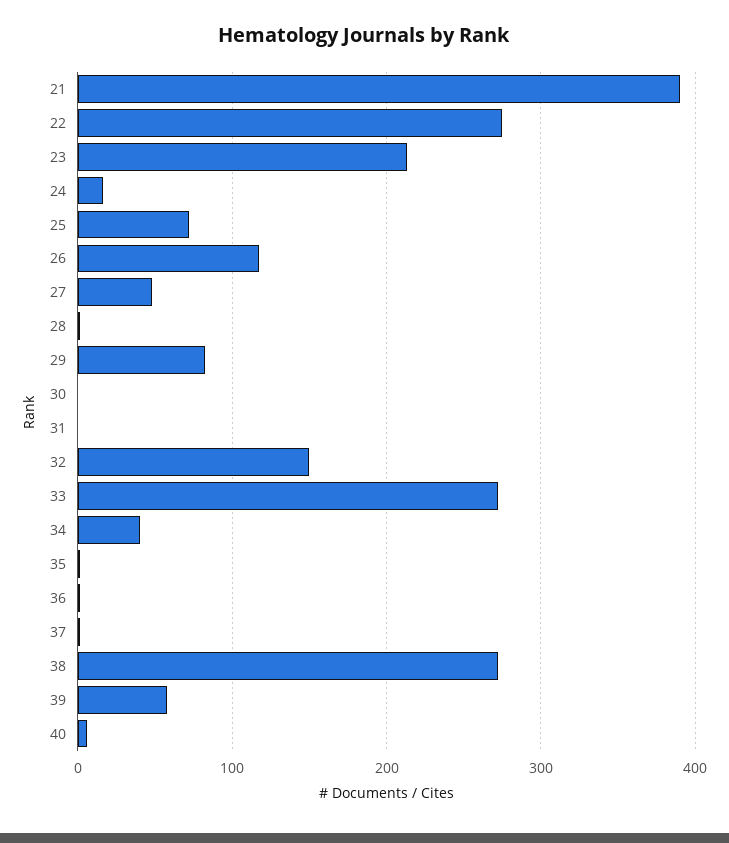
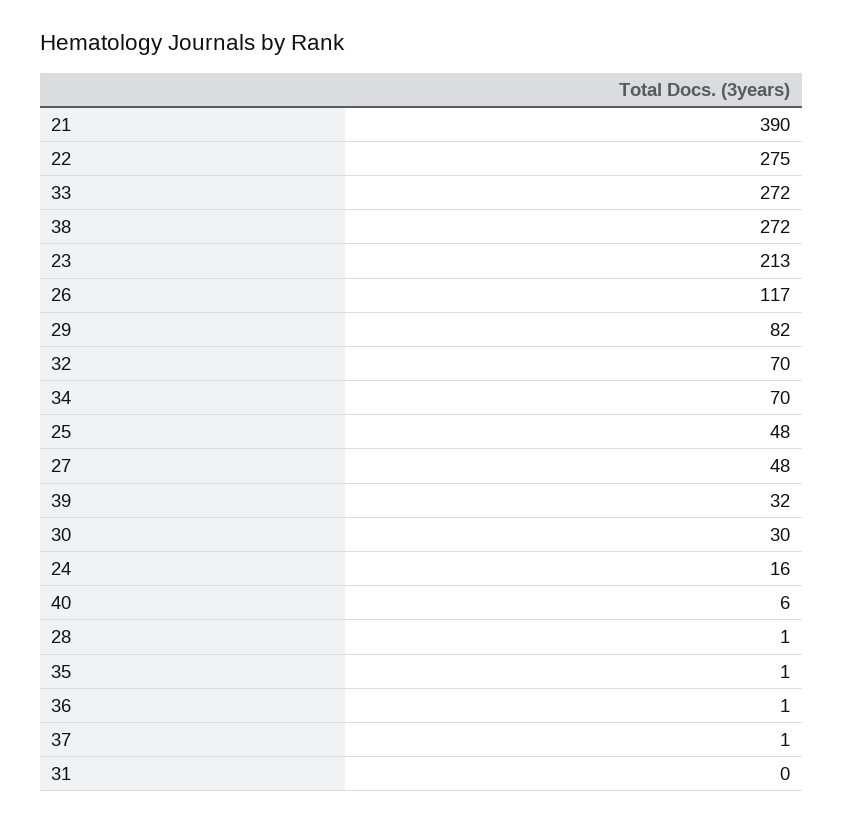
  {
    "21": 390,
    "22": 275,
    "23": 213,
    "24": 16,
-   "25": 70,
+   "25": 48,
    "26": 117,
    "27": 48,
    "28": 1,
    "29": 82,
-   "30": 0,
+   "30": 30,
    "31": 0,
-   "32": 150,
+   "32": 70,
    "33": 272,
-   "34": 40,
+   "34": 70,
    "35": 1,
    "36": 1,
    "37": 1,
    "38": 272,
-   "39": 60,
+   "39": 32,
    "40": 6
  }

